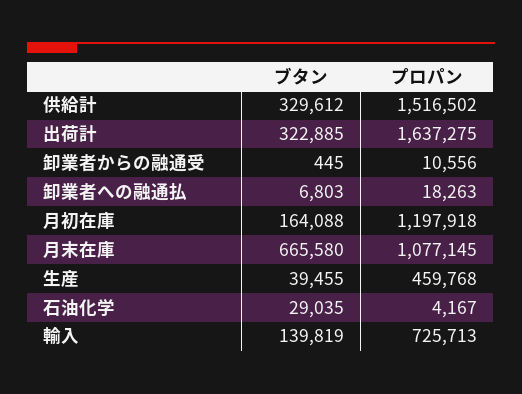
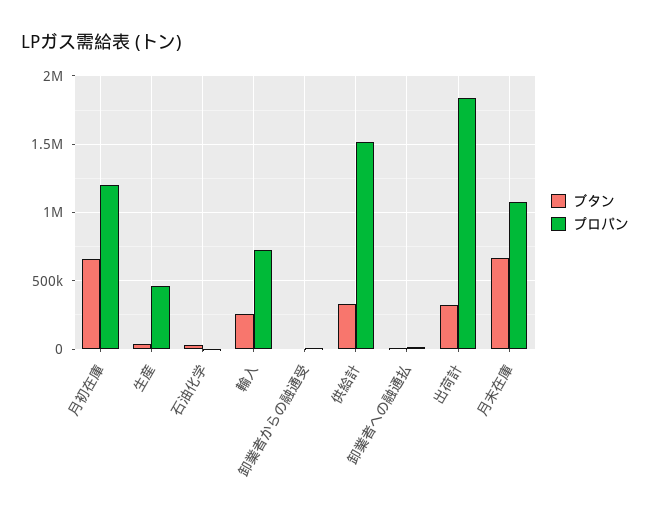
  {
    "ブタン": {
      "供給計": 329612,
      "出荷計": 322885,
      "卸業者からの融通受": 445,
      "卸業者への融通払": 6803,
-     "月初在庫": 164088,
+     "月初在庫": 650000,
      "月末在庫": 665580,
      "生産": 39455,
      "石油化学": 29035,
-     "輸入": 139819
+     "輸入": 250000
    },
    "プロパン": {
      "供給計": 1516502,
-     "出荷計": 1637275,
+     "出荷計": 1850000,
      "卸業者からの融通受": 10556,
      "卸業者への融通払": 18263,
      "月初在庫": 1197918,
      "月末在庫": 1077145,
      "生産": 459768,
      "石油化学": 4167,
      "輸入": 725713
    }
  }

